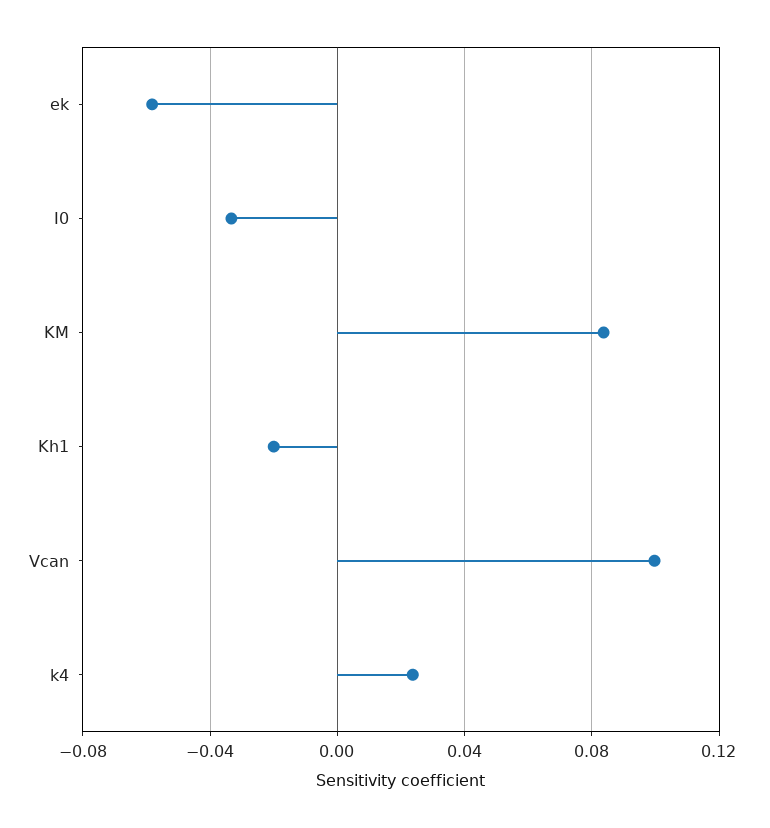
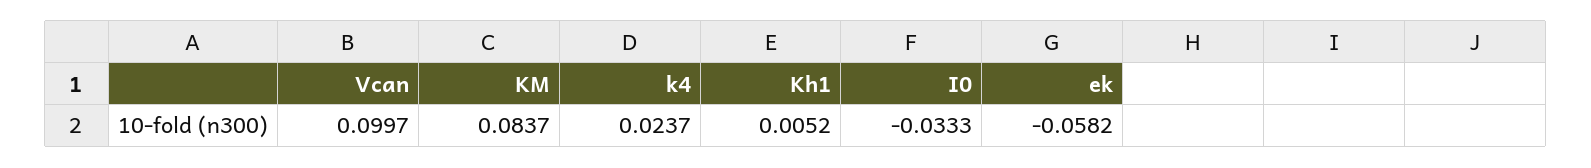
  {
    "ek": -0.0582,
    "I0": -0.0333,
    "KM": 0.0837,
-   "Kh1": -0.02,
+   "Kh1": 0.0052,
    "Vcan": 0.0997,
    "k4": 0.0237
  }

